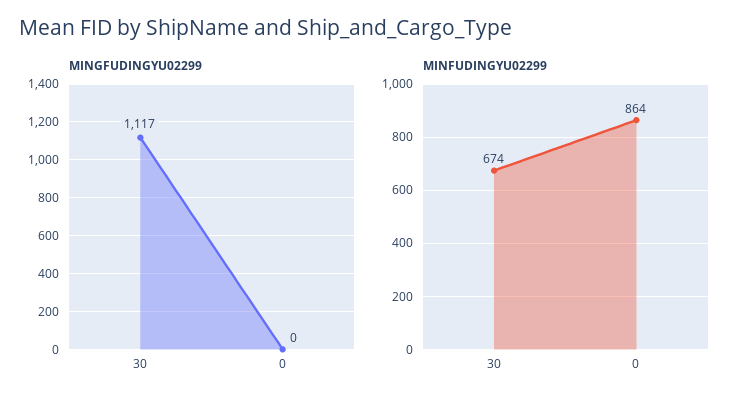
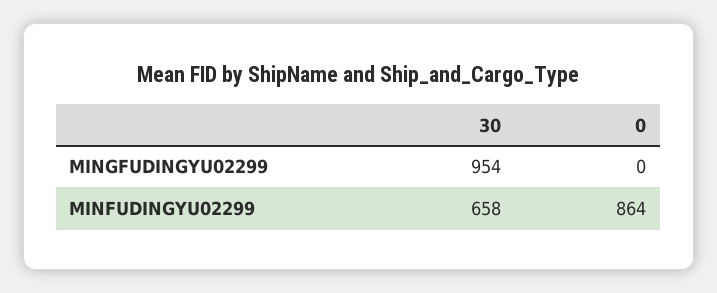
  {
    "MINGFUDINGYU02299": {
-     "30": 1117,
+     "30": 954,
      "0": 0
    },
    "MINFUDINGYU02299": {
-     "30": 674,
+     "30": 658,
      "0": 864
    }
  }

